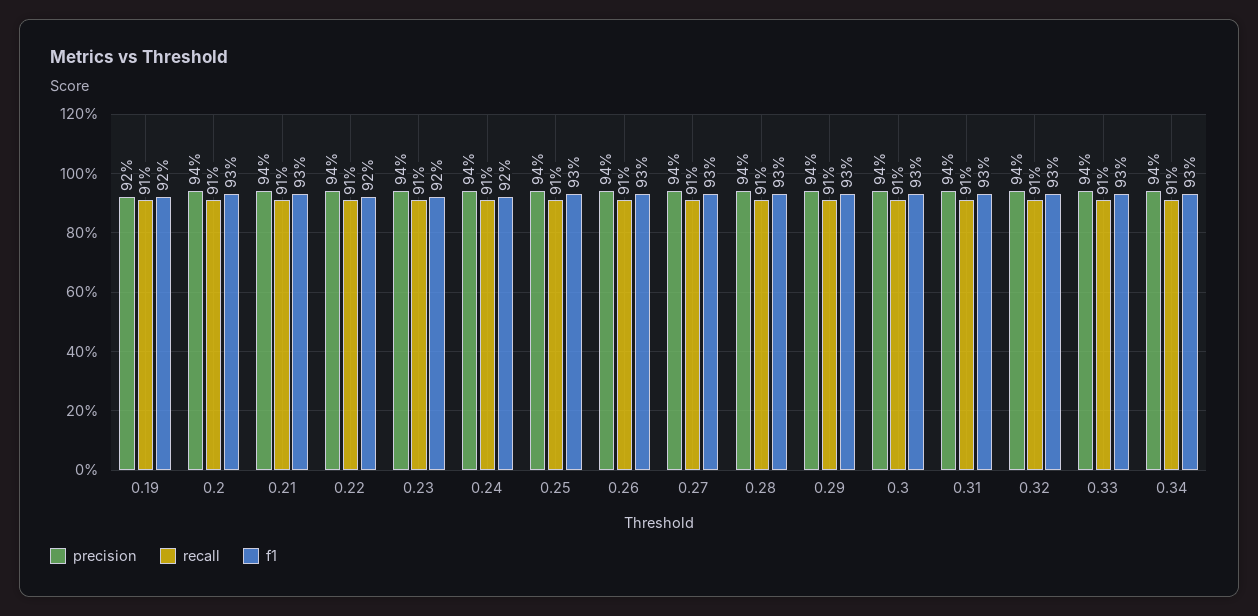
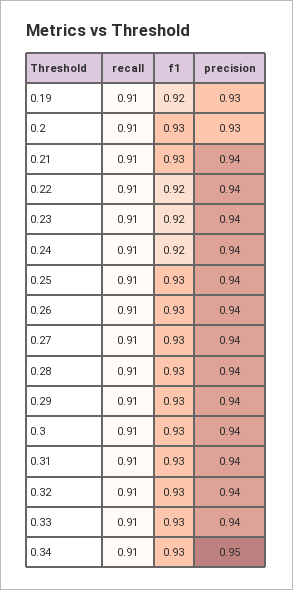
  {
    "precision": {
-     "0.19": 0.92,
+     "0.19": 0.93,
-     "0.2": 0.94,
+     "0.2": 0.93,
      "0.21": 0.94,
      "0.22": 0.94,
      "0.23": 0.94,
      "0.24": 0.94,
      "0.25": 0.94,
      "0.26": 0.94,
      "0.27": 0.94,
      "0.28": 0.94,
      "0.29": 0.94,
      "0.3": 0.94,
      "0.31": 0.94,
      "0.32": 0.94,
      "0.33": 0.94,
-     "0.34": 0.94
+     "0.34": 0.95
    },
    "recall": {
      "0.19": 0.91,
      "0.2": 0.91,
      "0.21": 0.91,
      "0.22": 0.91,
      "0.23": 0.91,
      "0.24": 0.91,
      "0.25": 0.91,
      "0.26": 0.91,
      "0.27": 0.91,
      "0.28": 0.91,
      "0.29": 0.91,
      "0.3": 0.91,
      "0.31": 0.91,
      "0.32": 0.91,
      "0.33": 0.91,
      "0.34": 0.91
    },
    "f1": {
      "0.19": 0.92,
      "0.2": 0.93,
      "0.21": 0.93,
      "0.22": 0.92,
      "0.23": 0.92,
      "0.24": 0.92,
      "0.25": 0.93,
      "0.26": 0.93,
      "0.27": 0.93,
      "0.28": 0.93,
      "0.29": 0.93,
      "0.3": 0.93,
      "0.31": 0.93,
      "0.32": 0.93,
      "0.33": 0.93,
      "0.34": 0.93
    }
  }

